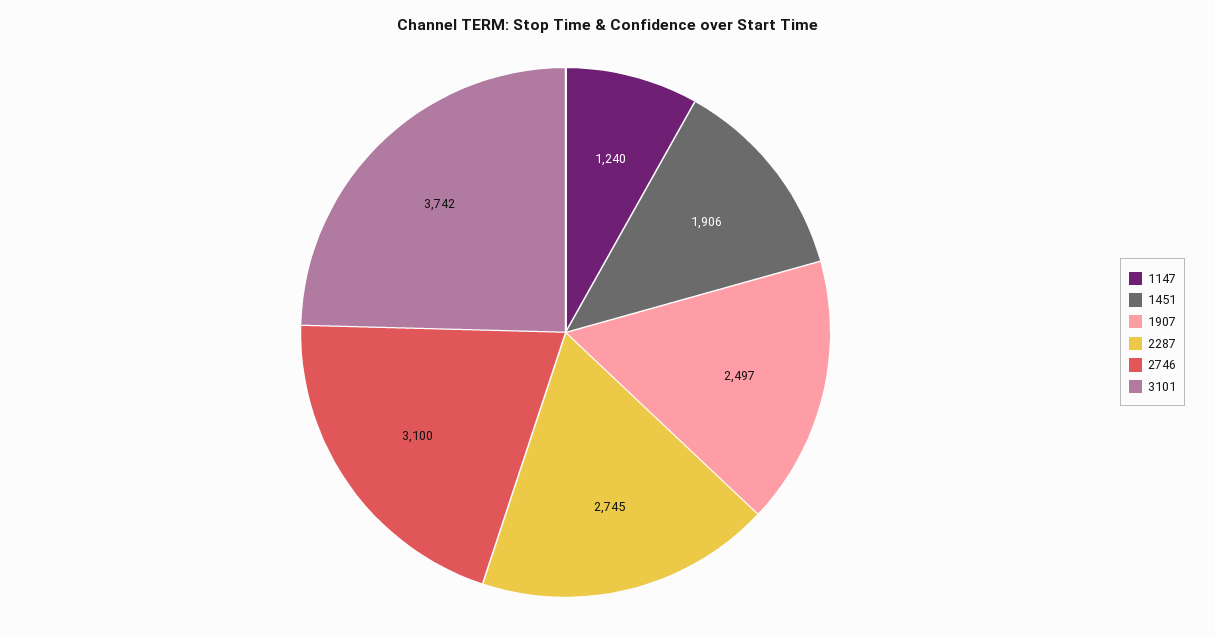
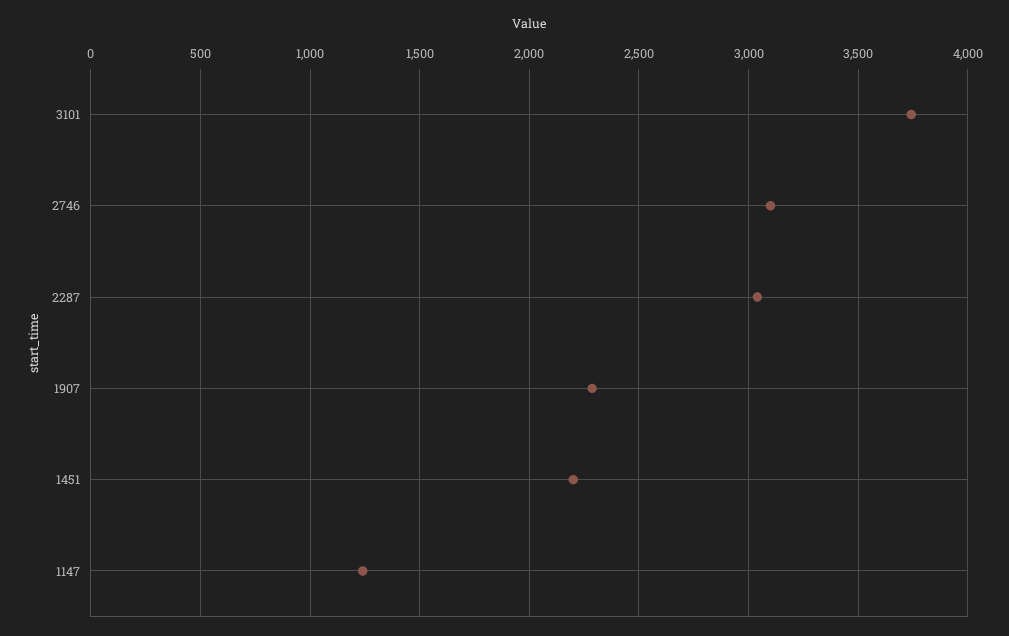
  {
    "1147": 1240,
-   "1451": 1906,
+   "1451": 2200,
-   "1907": 2497,
+   "1907": 2300,
-   "2287": 2745,
+   "2287": 3050,
    "2746": 3100,
    "3101": 3742
  }

